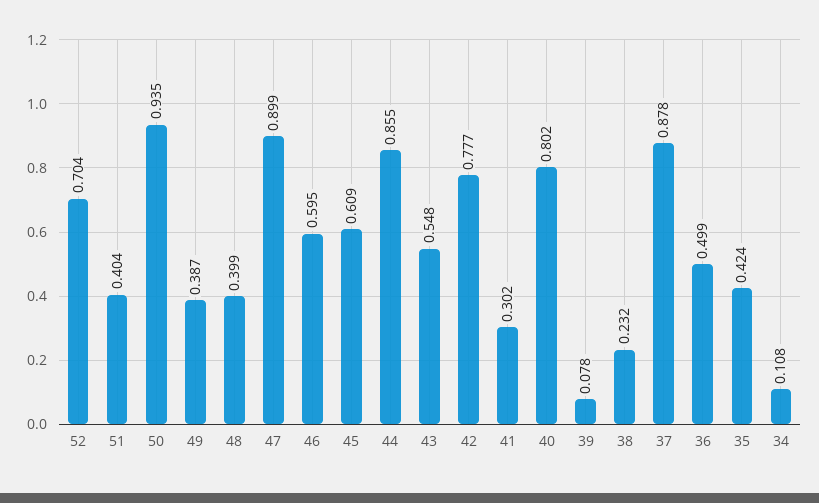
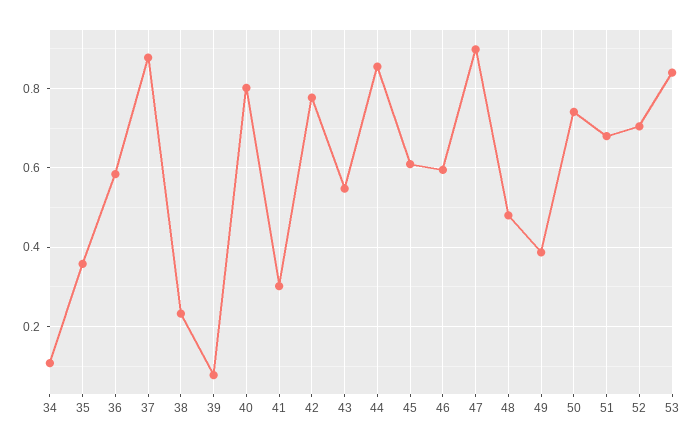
  {
    "52": 0.704,
-   "51": 0.404,
+   "51": 0.68,
-   "50": 0.935,
+   "50": 0.74,
    "49": 0.387,
-   "48": 0.399,
+   "48": 0.48,
    "47": 0.899,
    "46": 0.595,
    "45": 0.609,
    "44": 0.855,
    "43": 0.548,
    "42": 0.777,
    "41": 0.302,
    "40": 0.802,
    "39": 0.078,
    "38": 0.232,
    "37": 0.878,
-   "36": 0.499,
+   "36": 0.58,
-   "35": 0.424,
+   "35": 0.36,
-   "34": 0.108
+   "34": 0.108,
+   "53": 0.84
  }

